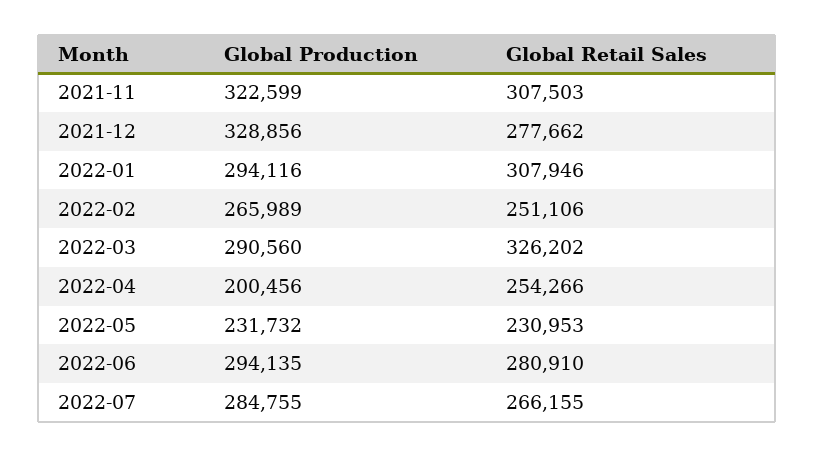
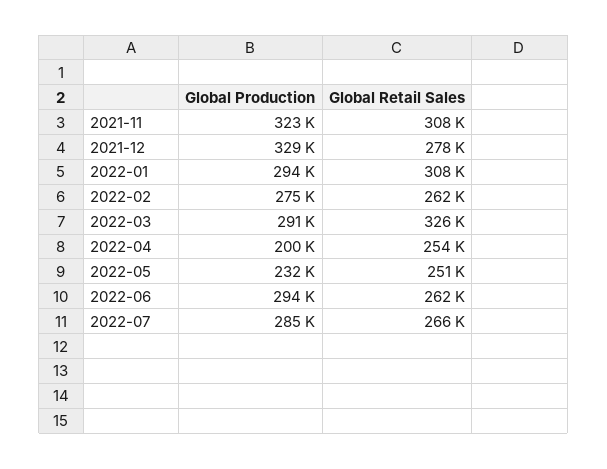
  {
    "Global Production": {
      "2021-11": 322599,
      "2021-12": 328856,
      "2022-01": 294116,
-     "2022-02": 265989,
+     "2022-02": 275000,
      "2022-03": 290560,
      "2022-04": 200456,
      "2022-05": 231732,
      "2022-06": 294135,
      "2022-07": 284755
    },
    "Global Retail Sales": {
      "2021-11": 307503,
      "2021-12": 277662,
      "2022-01": 307946,
-     "2022-02": 251106,
+     "2022-02": 262000,
      "2022-03": 326202,
      "2022-04": 254266,
-     "2022-05": 230953,
+     "2022-05": 251000,
-     "2022-06": 280910,
+     "2022-06": 262000,
      "2022-07": 266155
    }
  }

